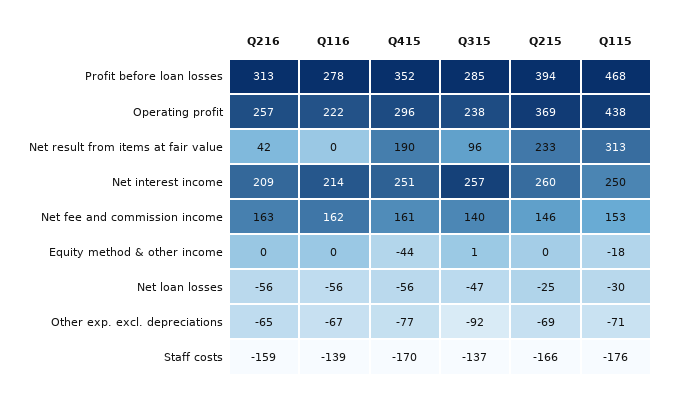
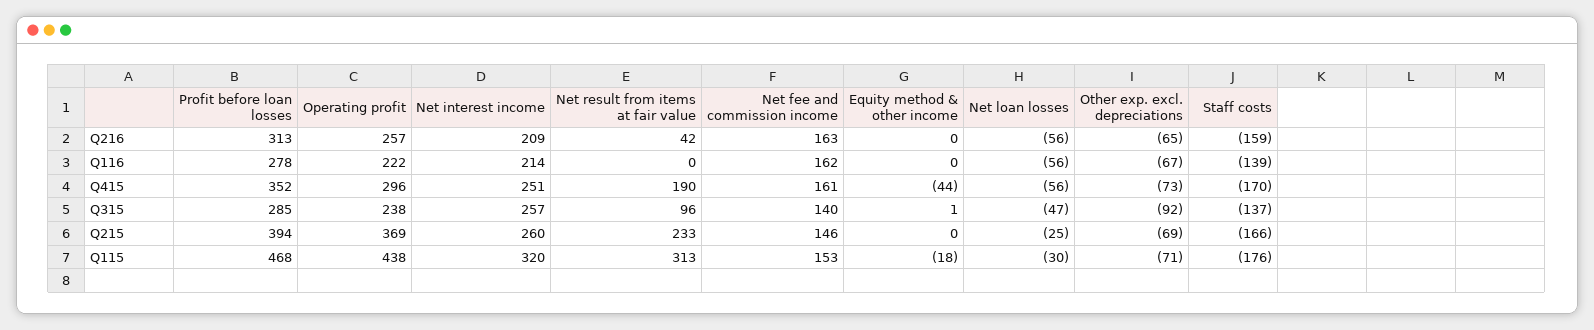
  {
    "Q216": {
      "Profit before loan losses": 313,
      "Operating profit": 257,
      "Net result from items at fair value": 42,
      "Net interest income": 209,
      "Net fee and commission income": 163,
      "Equity method & other income": 0,
      "Net loan losses": -56,
      "Other exp. excl. depreciations": -65,
      "Staff costs": -159
    },
    "Q116": {
      "Profit before loan losses": 278,
      "Operating profit": 222,
      "Net result from items at fair value": 0,
      "Net interest income": 214,
      "Net fee and commission income": 162,
      "Equity method & other income": 0,
      "Net loan losses": -56,
      "Other exp. excl. depreciations": -67,
      "Staff costs": -139
    },
    "Q415": {
      "Profit before loan losses": 352,
      "Operating profit": 296,
      "Net result from items at fair value": 190,
      "Net interest income": 251,
      "Net fee and commission income": 161,
      "Equity method & other income": -44,
      "Net loan losses": -56,
-     "Other exp. excl. depreciations": -77,
+     "Other exp. excl. depreciations": -73,
      "Staff costs": -170
    },
    "Q315": {
      "Profit before loan losses": 285,
      "Operating profit": 238,
      "Net result from items at fair value": 96,
      "Net interest income": 257,
      "Net fee and commission income": 140,
      "Equity method & other income": 1,
      "Net loan losses": -47,
      "Other exp. excl. depreciations": -92,
      "Staff costs": -137
    },
    "Q215": {
      "Profit before loan losses": 394,
      "Operating profit": 369,
      "Net result from items at fair value": 233,
      "Net interest income": 260,
      "Net fee and commission income": 146,
      "Equity method & other income": 0,
      "Net loan losses": -25,
      "Other exp. excl. depreciations": -69,
      "Staff costs": -166
    },
    "Q115": {
      "Profit before loan losses": 468,
      "Operating profit": 438,
      "Net result from items at fair value": 313,
-     "Net interest income": 250,
+     "Net interest income": 320,
      "Net fee and commission income": 153,
      "Equity method & other income": -18,
      "Net loan losses": -30,
      "Other exp. excl. depreciations": -71,
      "Staff costs": -176
    }
  }

